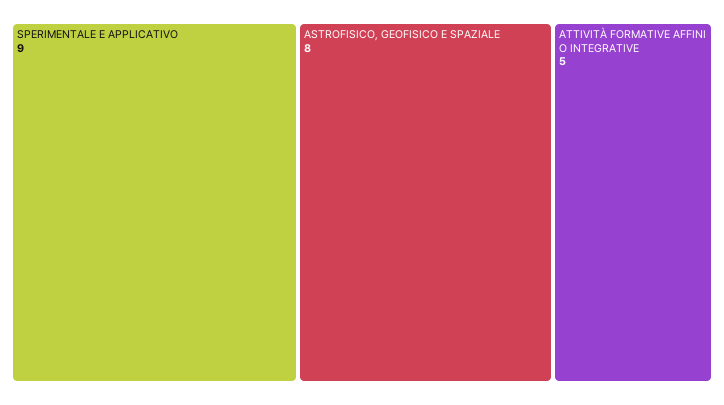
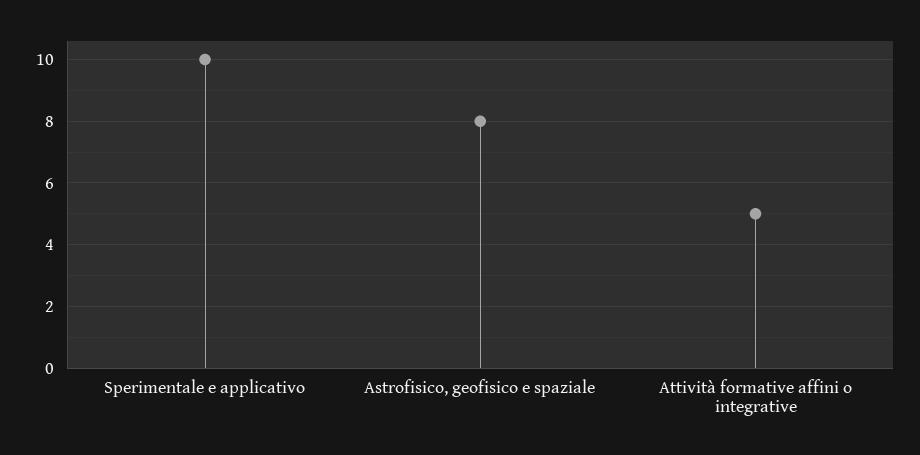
  {
-   "SPERIMENTALE E APPLICATIVO": 9,
+   "SPERIMENTALE E APPLICATIVO": 10,
    "ASTROFISICO, GEOFISICO E SPAZIALE": 8,
    "ATTIVITÀ FORMATIVE AFFINI O INTEGRATIVE": 5
  }

